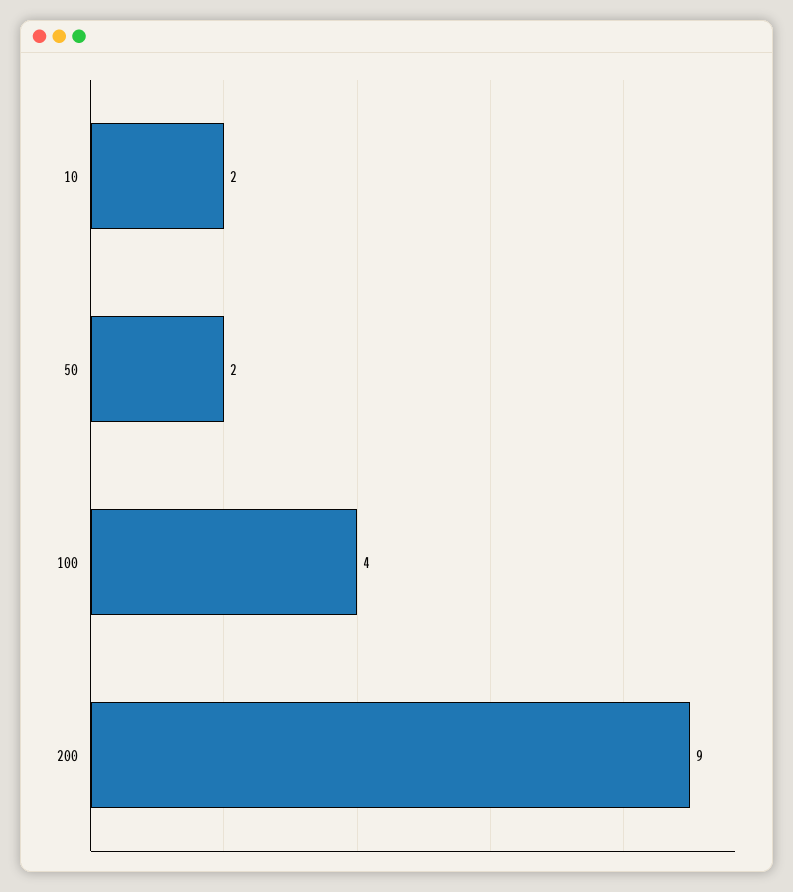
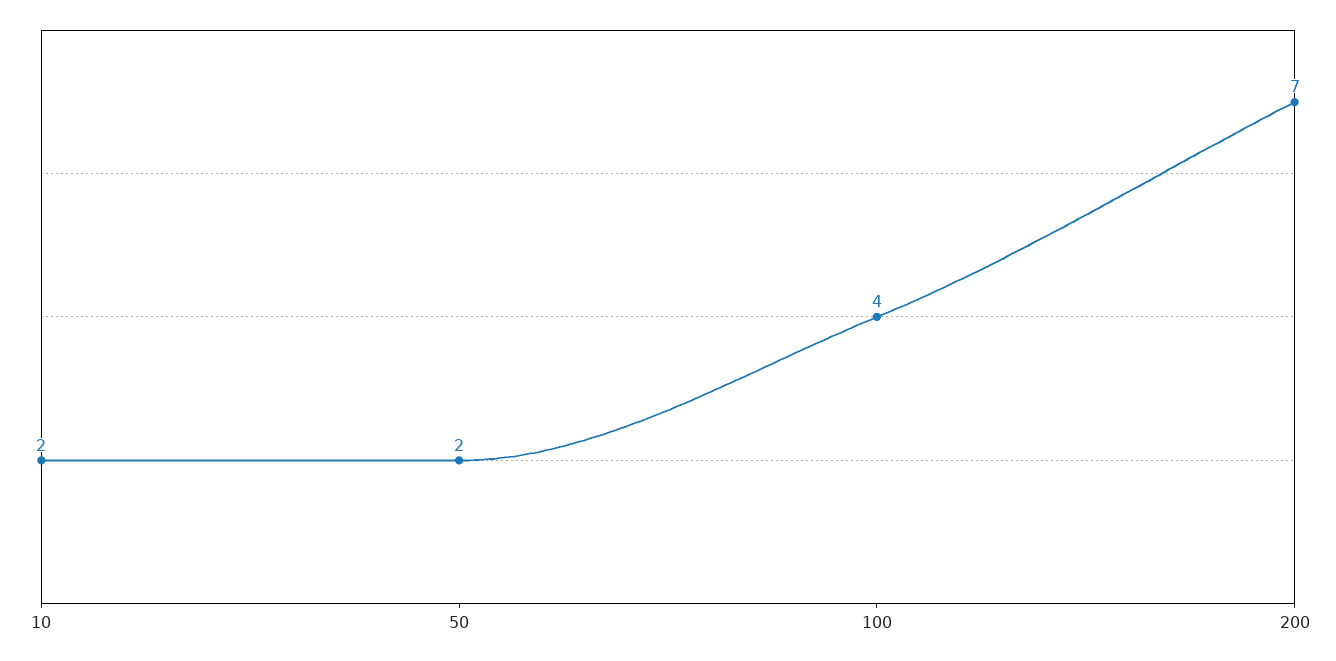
  {
    "10": 2,
    "50": 2,
    "100": 4,
-   "200": 9
+   "200": 7
  }

